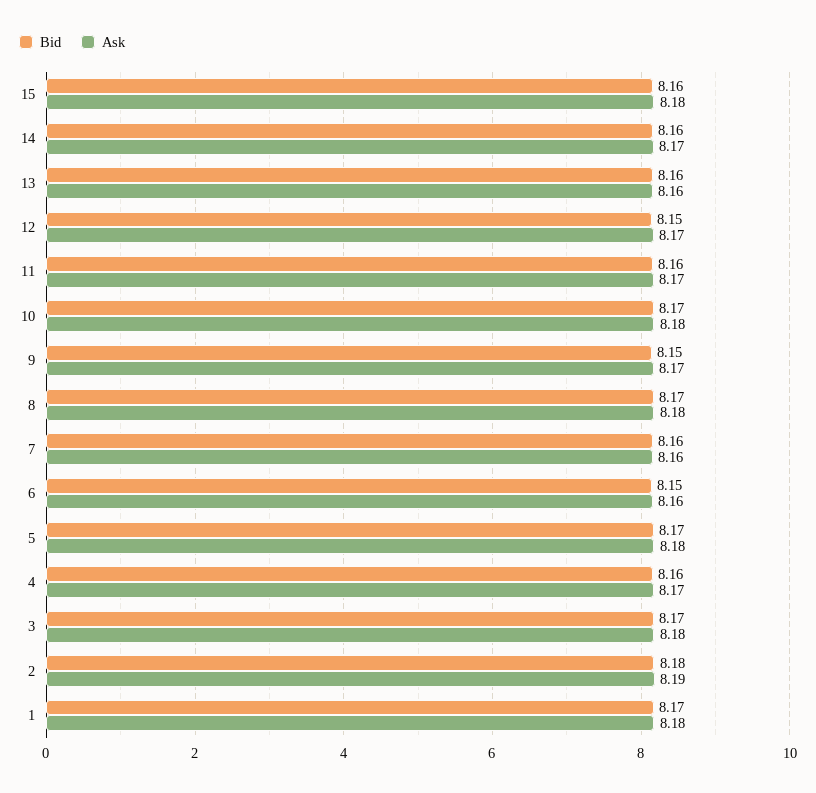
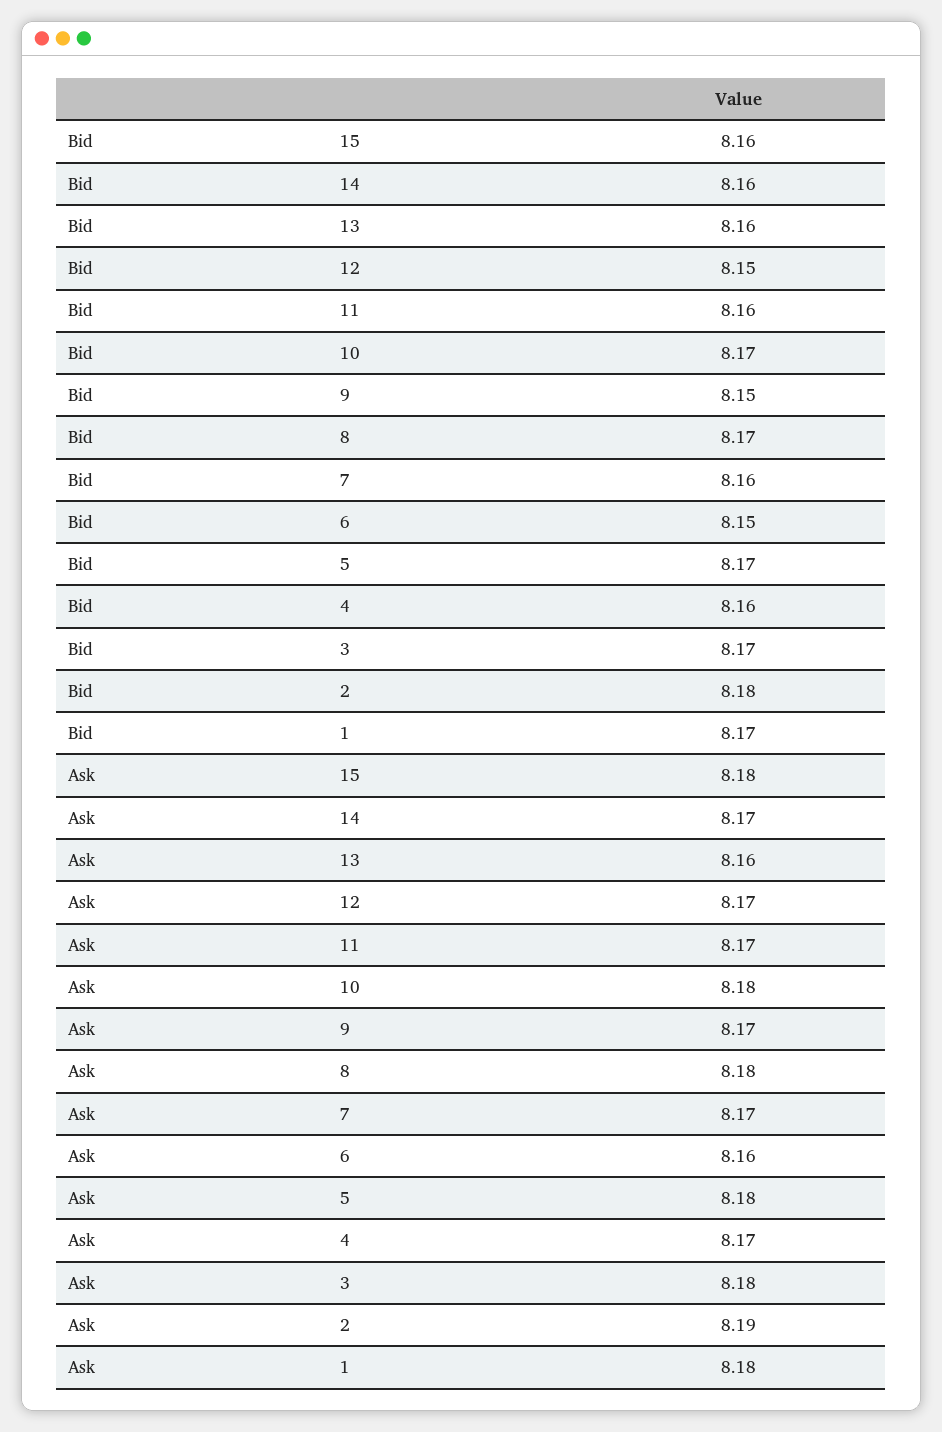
  {
    "Bid": {
      "15": 8.16,
      "14": 8.16,
      "13": 8.16,
      "12": 8.15,
      "11": 8.16,
      "10": 8.17,
      "9": 8.15,
      "8": 8.17,
      "7": 8.16,
      "6": 8.15,
      "5": 8.17,
      "4": 8.16,
      "3": 8.17,
      "2": 8.18,
      "1": 8.17
    },
    "Ask": {
      "15": 8.18,
      "14": 8.17,
      "13": 8.16,
      "12": 8.17,
      "11": 8.17,
      "10": 8.18,
      "9": 8.17,
      "8": 8.18,
-     "7": 8.16,
+     "7": 8.17,
      "6": 8.16,
      "5": 8.18,
      "4": 8.17,
      "3": 8.18,
      "2": 8.19,
      "1": 8.18
    }
  }

